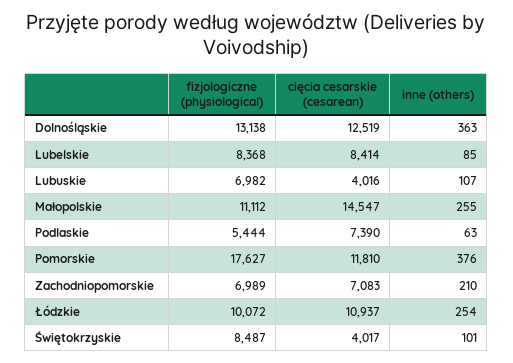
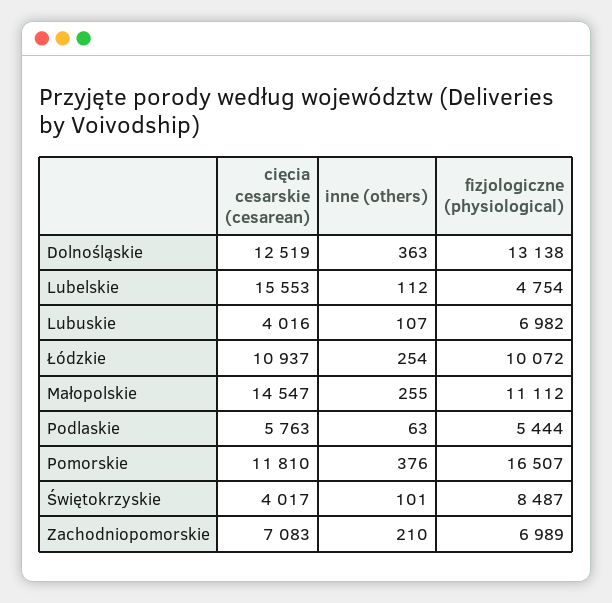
  {
    "fizjologiczne (physiological)": {
      "Dolnośląskie": 13138,
-     "Lubelskie": 8368,
+     "Lubelskie": 4754,
      "Lubuskie": 6982,
      "Małopolskie": 11112,
      "Podlaskie": 5444,
-     "Pomorskie": 17627,
+     "Pomorskie": 16507,
      "Zachodniopomorskie": 6989,
      "Łódzkie": 10072,
      "Świętokrzyskie": 8487
    },
    "cięcia cesarskie (cesarean)": {
      "Dolnośląskie": 12519,
-     "Lubelskie": 8414,
+     "Lubelskie": 15553,
      "Lubuskie": 4016,
      "Małopolskie": 14547,
-     "Podlaskie": 7390,
+     "Podlaskie": 5763,
      "Pomorskie": 11810,
      "Zachodniopomorskie": 7083,
      "Łódzkie": 10937,
      "Świętokrzyskie": 4017
    },
    "inne (others)": {
      "Dolnośląskie": 363,
-     "Lubelskie": 85,
+     "Lubelskie": 112,
      "Lubuskie": 107,
      "Małopolskie": 255,
      "Podlaskie": 63,
      "Pomorskie": 376,
      "Zachodniopomorskie": 210,
      "Łódzkie": 254,
      "Świętokrzyskie": 101
    }
  }

